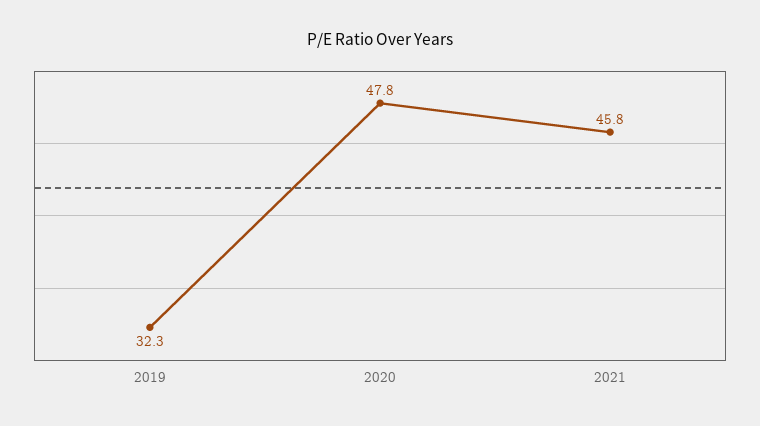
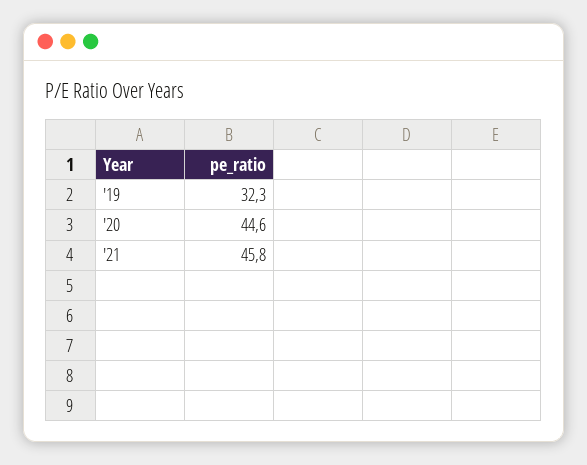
  {
    "2019": 32.3,
-   "2020": 47.8,
+   "2020": 44.6,
    "2021": 45.8
  }

